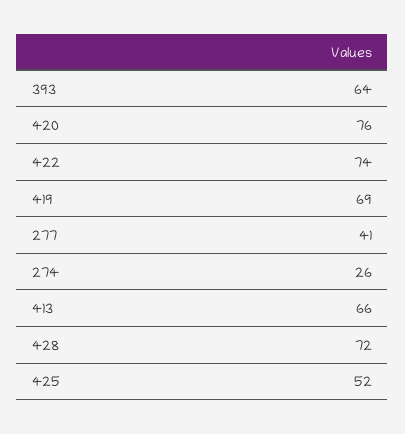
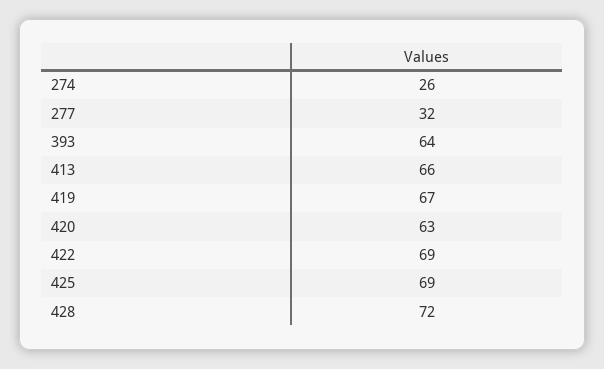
  {
    "393": 64,
-   "420": 76,
+   "420": 63,
-   "422": 74,
+   "422": 69,
-   "419": 69,
+   "419": 67,
-   "277": 41,
+   "277": 32,
    "274": 26,
    "413": 66,
    "428": 72,
-   "425": 52
+   "425": 69
  }

